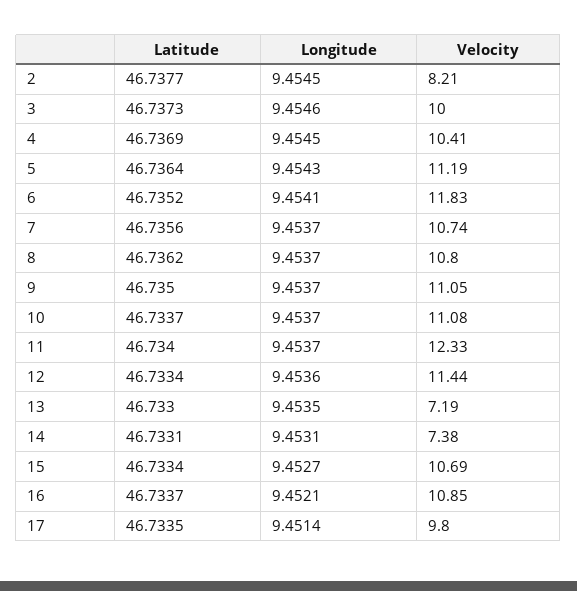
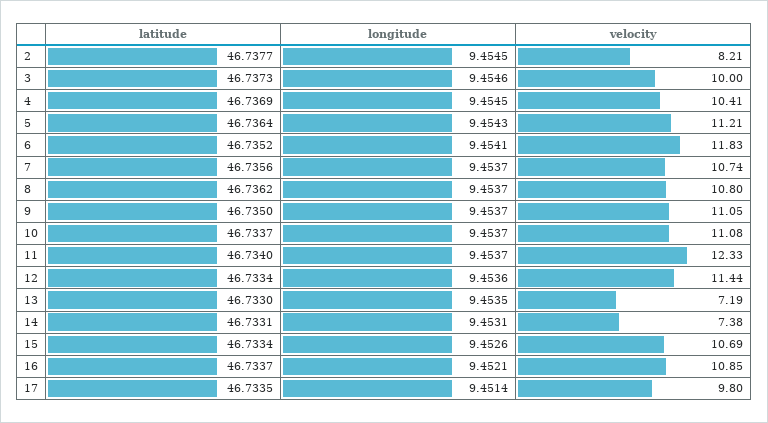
  {
    "Latitude": {
      "2": 46.7377,
      "3": 46.7373,
      "4": 46.7369,
      "5": 46.7364,
      "6": 46.7352,
      "7": 46.7356,
      "8": 46.7362,
      "9": 46.735,
      "10": 46.7337,
      "11": 46.734,
      "12": 46.7334,
      "13": 46.733,
      "14": 46.7331,
      "15": 46.7334,
      "16": 46.7337,
      "17": 46.7335
    },
    "Longitude": {
      "2": 9.4545,
      "3": 9.4546,
      "4": 9.4545,
      "5": 9.4543,
      "6": 9.4541,
      "7": 9.4537,
      "8": 9.4537,
      "9": 9.4537,
      "10": 9.4537,
      "11": 9.4537,
      "12": 9.4536,
      "13": 9.4535,
      "14": 9.4531,
-     "15": 9.4527,
+     "15": 9.4526,
      "16": 9.4521,
      "17": 9.4514
    },
    "Velocity": {
      "2": 8.21,
      "3": 10,
      "4": 10.41,
-     "5": 11.19,
+     "5": 11.21,
      "6": 11.83,
      "7": 10.74,
      "8": 10.8,
      "9": 11.05,
      "10": 11.08,
      "11": 12.33,
      "12": 11.44,
      "13": 7.19,
      "14": 7.38,
      "15": 10.69,
      "16": 10.85,
      "17": 9.8
    }
  }

